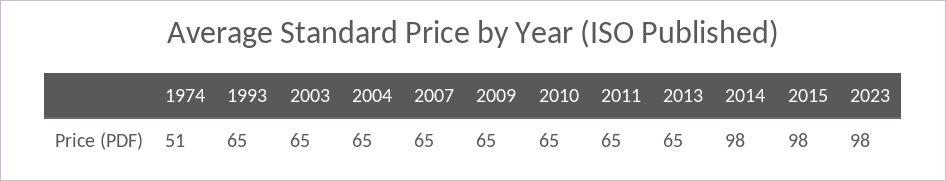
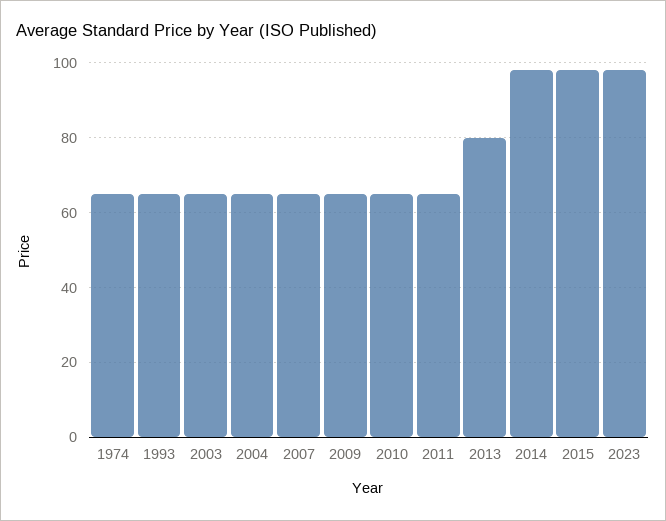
  {
-   "1974": 51,
+   "1974": 65,
    "1993": 65,
    "2003": 65,
    "2004": 65,
    "2007": 65,
    "2009": 65,
    "2010": 65,
    "2011": 65,
-   "2013": 65,
+   "2013": 80,
    "2014": 98,
    "2015": 98,
    "2023": 98
  }

